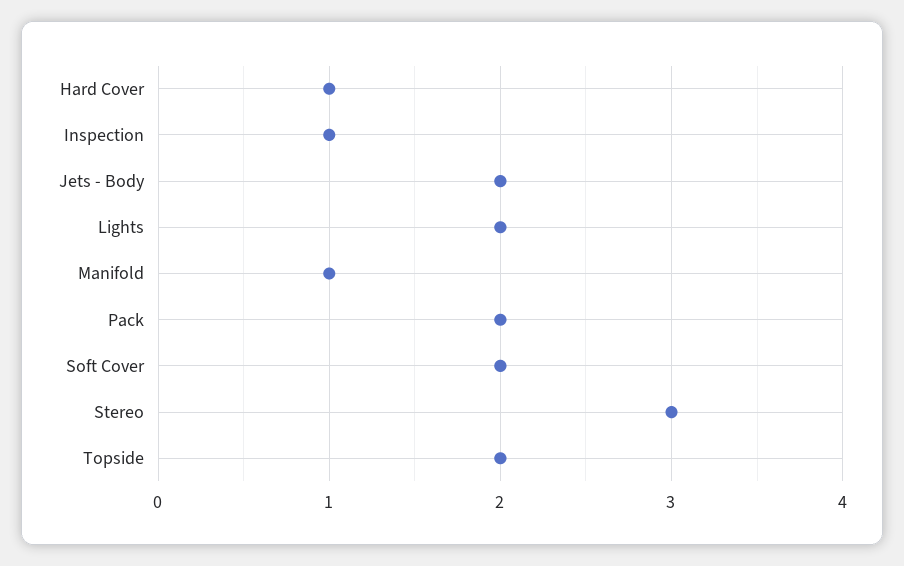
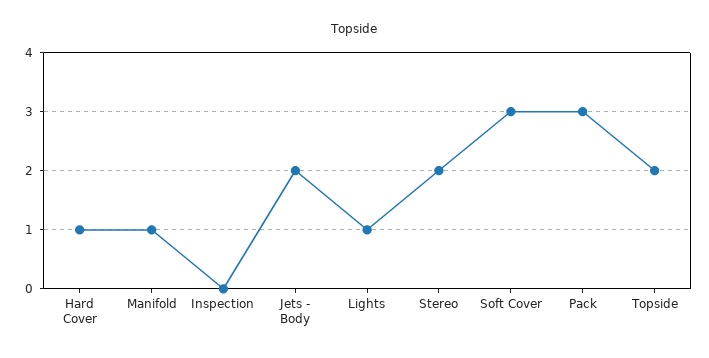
  {
    "Hard Cover": 1,
-   "Inspection": 1,
+   "Inspection": 0,
    "Jets - Body": 2,
-   "Lights": 2,
+   "Lights": 1,
    "Manifold": 1,
-   "Pack": 2,
+   "Pack": 3,
-   "Soft Cover": 2,
+   "Soft Cover": 3,
-   "Stereo": 3,
+   "Stereo": 2,
    "Topside": 2
  }

